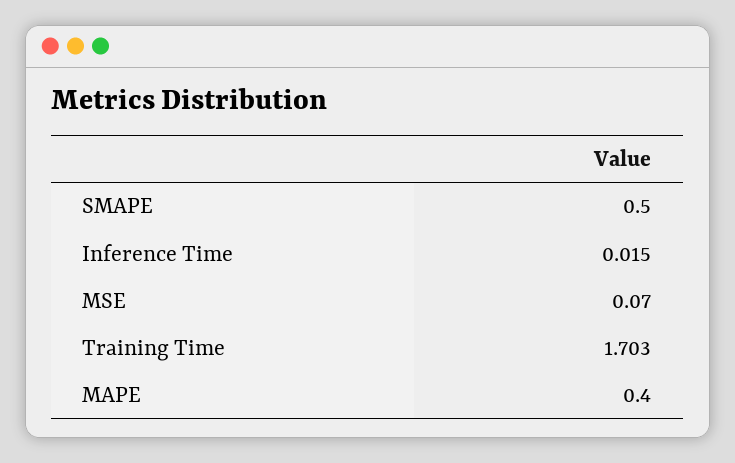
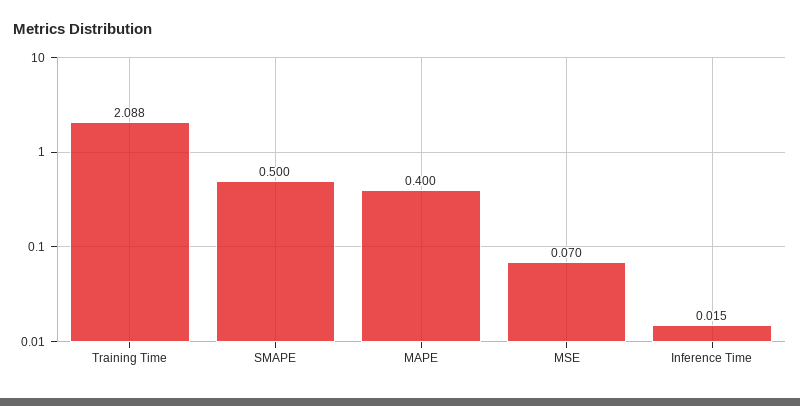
  {
    "SMAPE": 0.5,
    "Inference Time": 0.015,
    "MSE": 0.07,
-   "Training Time": 1.703,
+   "Training Time": 2.088,
    "MAPE": 0.4
  }

